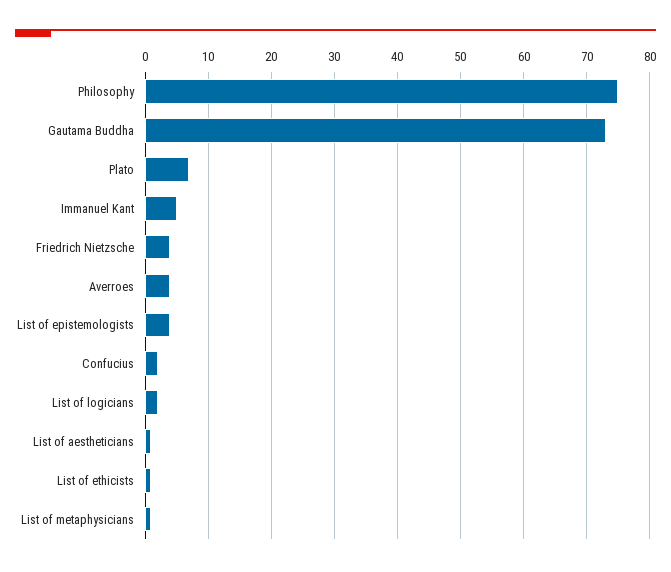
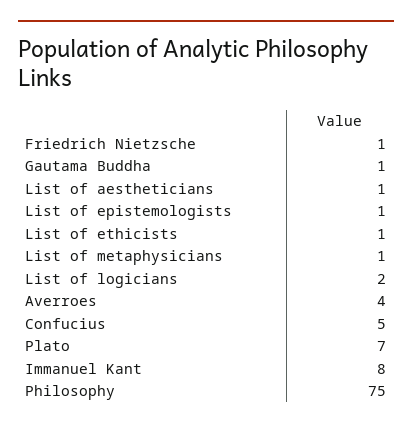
  {
    "Philosophy": 75,
-   "Gautama Buddha": 73,
+   "Gautama Buddha": 1,
    "Plato": 7,
-   "Immanuel Kant": 5,
+   "Immanuel Kant": 8,
-   "Friedrich Nietzsche": 4,
+   "Friedrich Nietzsche": 1,
    "Averroes": 4,
-   "List of epistemologists": 4,
+   "List of epistemologists": 1,
-   "Confucius": 2,
+   "Confucius": 5,
    "List of logicians": 2,
    "List of aestheticians": 1,
    "List of ethicists": 1,
    "List of metaphysicians": 1
  }

